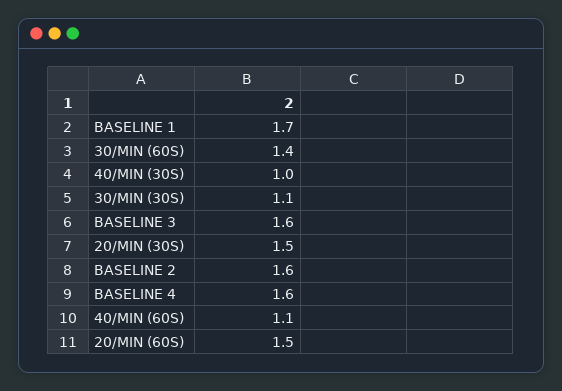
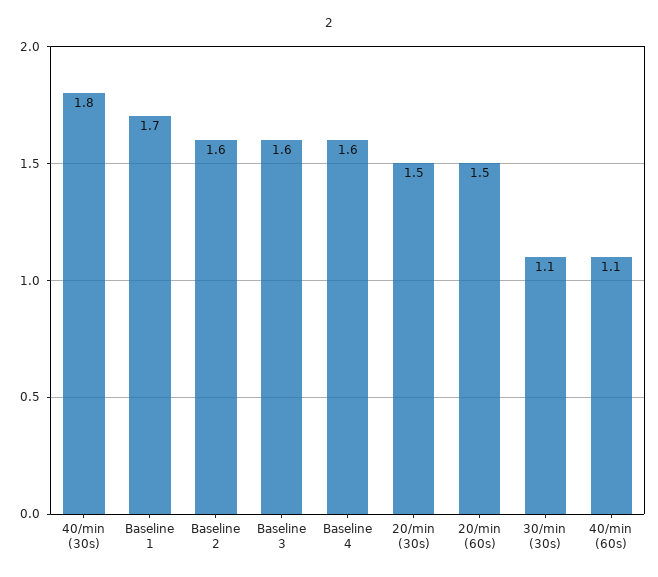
  {
    "BASELINE 1": 1.7,
-   "30/MIN (60S)": 1.4,
-   "40/MIN (30S)": 1,
+   "40/MIN (30S)": 1.8,
    "30/MIN (30S)": 1.1,
    "BASELINE 3": 1.6,
    "20/MIN (30S)": 1.5,
    "BASELINE 2": 1.6,
    "BASELINE 4": 1.6,
    "40/MIN (60S)": 1.1,
    "20/MIN (60S)": 1.5
  }

